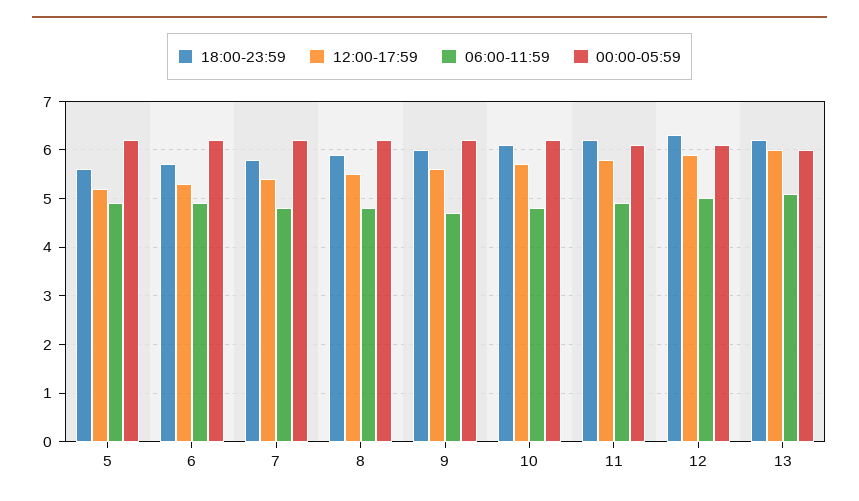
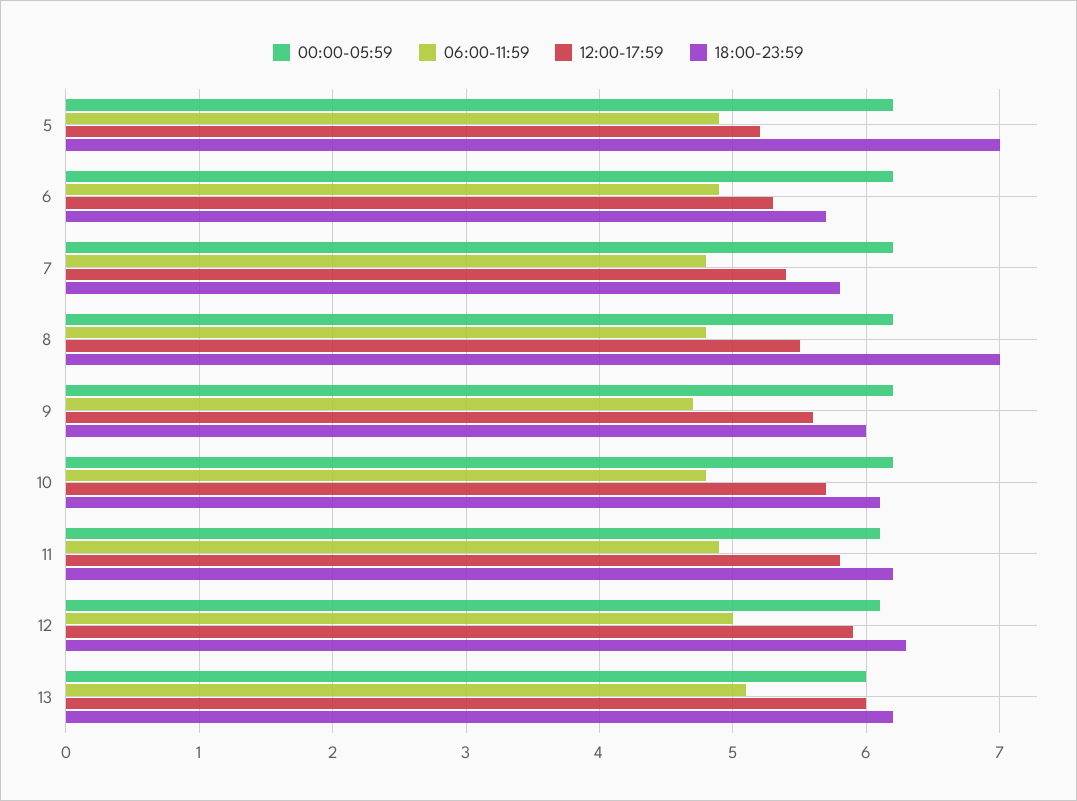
  {
    "18:00-23:59": {
-     "5": 5.5,
+     "5": 7,
      "6": 5.7,
      "7": 5.8,
-     "8": 6,
+     "8": 7,
      "9": 6,
      "10": 6.1,
      "11": 6.2,
      "12": 6.3,
      "13": 6.2
    },
    "12:00-17:59": {
      "5": 5.2,
      "6": 5.3,
      "7": 5.4,
      "8": 5.5,
      "9": 5.6,
      "10": 5.7,
      "11": 5.8,
      "12": 5.9,
      "13": 6
    },
    "06:00-11:59": {
      "5": 4.9,
      "6": 4.9,
      "7": 4.8,
      "8": 4.8,
      "9": 4.7,
      "10": 4.8,
      "11": 4.9,
      "12": 5,
      "13": 5.1
    },
    "00:00-05:59": {
      "5": 6.2,
      "6": 6.2,
      "7": 6.2,
      "8": 6.2,
      "9": 6.2,
      "10": 6.2,
      "11": 6.1,
      "12": 6.1,
      "13": 6
    }
  }

